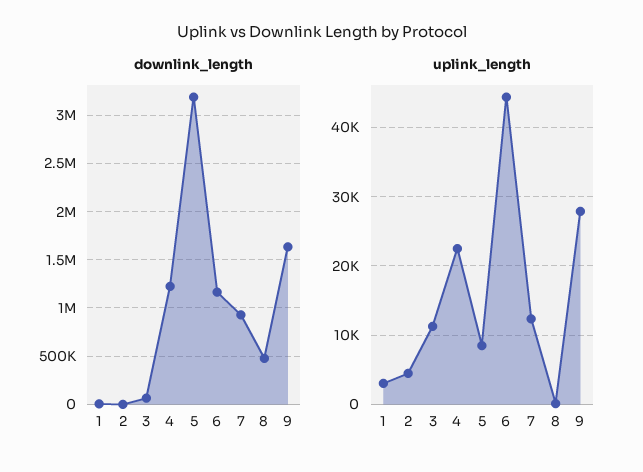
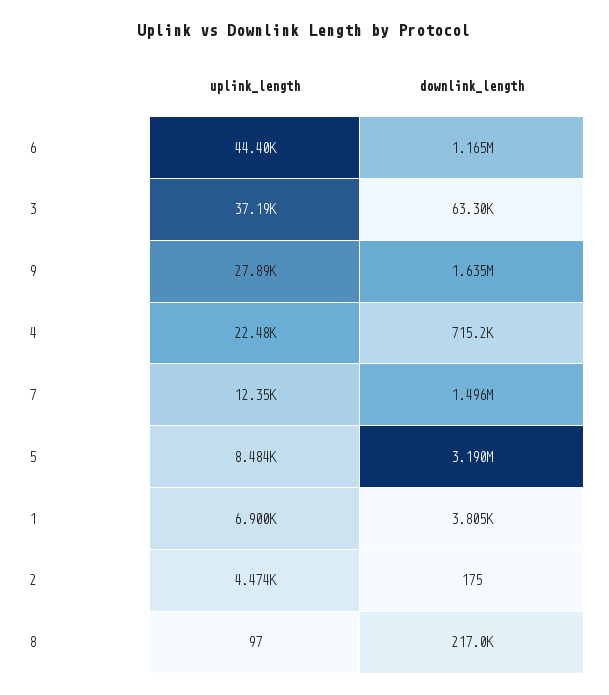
  {
    "downlink_length": {
      "1": 3805,
      "2": 175,
      "3": 63300,
-     "4": 1200000,
+     "4": 715200,
      "5": 3190000,
      "6": 1165000,
-     "7": 900000,
+     "7": 1496000,
-     "8": 500000,
+     "8": 217000,
      "9": 1635000
    },
    "uplink_length": {
-     "1": 3000,
+     "1": 6900,
      "2": 4474,
-     "3": 11000,
+     "3": 37190,
      "4": 22480,
      "5": 8484,
      "6": 44400,
      "7": 12350,
      "8": 97,
      "9": 27890
    }
  }

